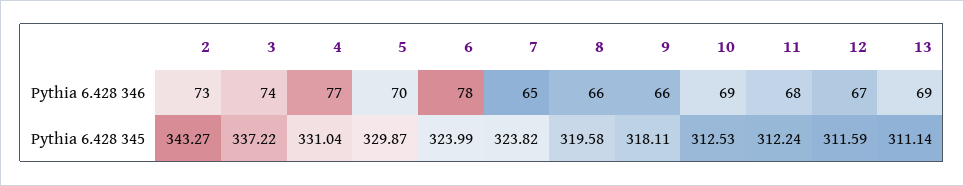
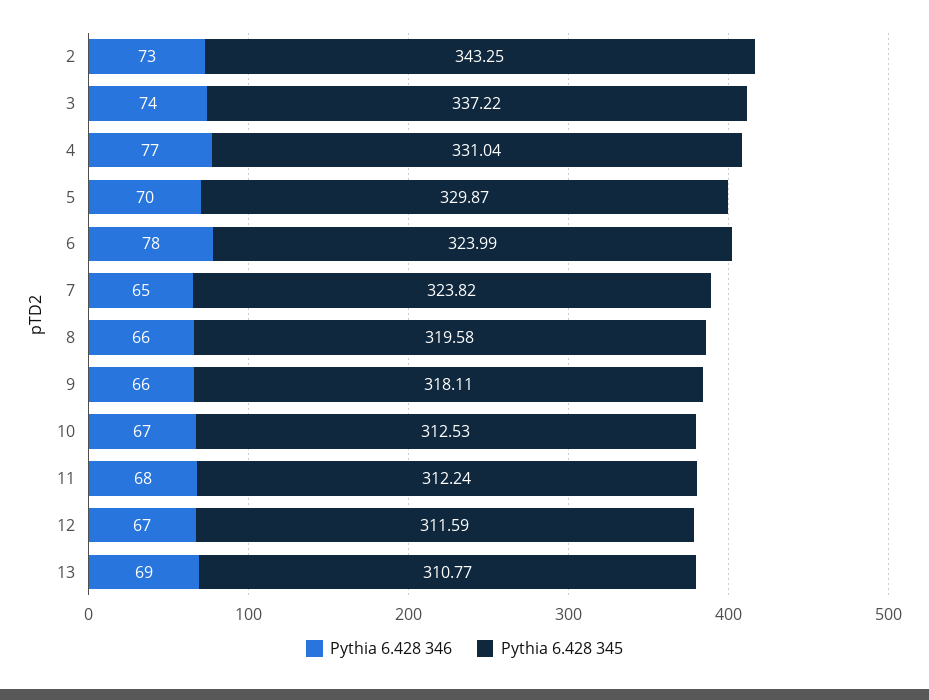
  {
    "Pythia 6.428 346": {
      "2": 73,
      "3": 74,
      "4": 77,
      "5": 70,
      "6": 78,
      "7": 65,
      "8": 66,
      "9": 66,
-     "10": 69,
+     "10": 67,
      "11": 68,
      "12": 67,
      "13": 69
    },
    "Pythia 6.428 345": {
-     "2": 343.27,
+     "2": 343.25,
      "3": 337.22,
      "4": 331.04,
      "5": 329.87,
      "6": 323.99,
      "7": 323.82,
      "8": 319.58,
      "9": 318.11,
      "10": 312.53,
      "11": 312.24,
      "12": 311.59,
-     "13": 311.14
+     "13": 310.77
    }
  }

